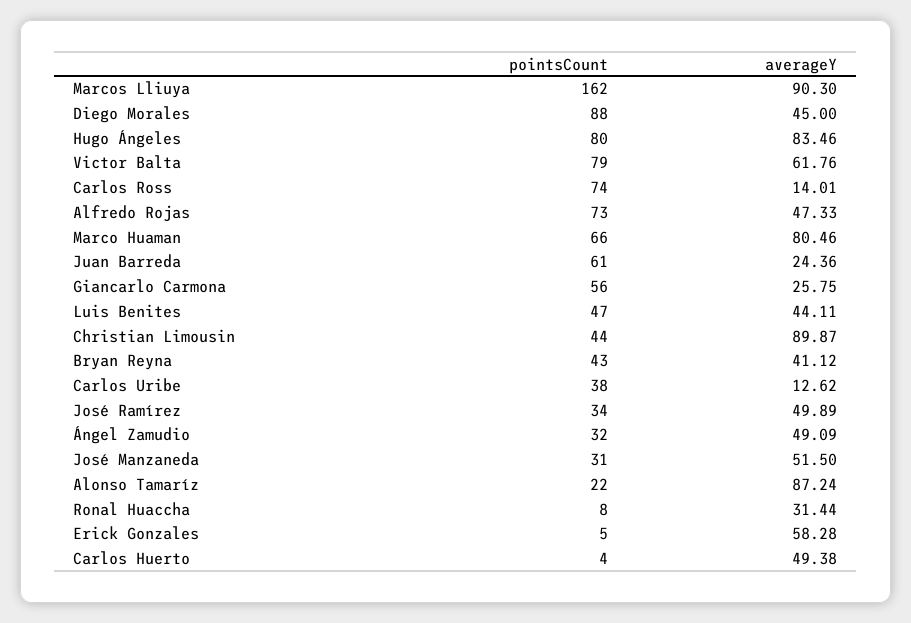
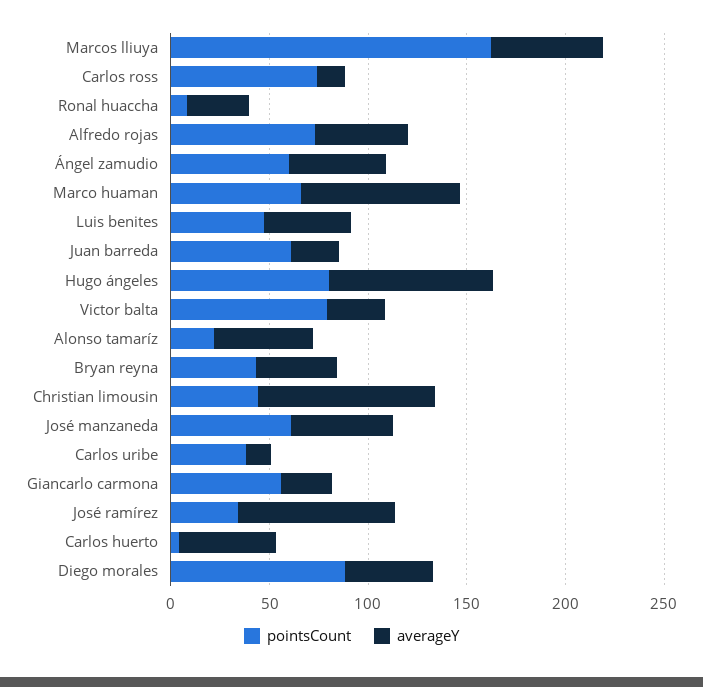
  {
    "pointsCount": {
      "Marcos Lliuya": 162,
      "Diego Morales": 88,
      "Hugo Ángeles": 80,
      "Victor Balta": 79,
      "Carlos Ross": 74,
      "Alfredo Rojas": 73,
      "Marco Huaman": 66,
      "Juan Barreda": 61,
      "Giancarlo Carmona": 56,
      "Luis Benites": 47,
      "Christian Limousin": 44,
      "Bryan Reyna": 43,
      "Carlos Uribe": 38,
      "José Ramírez": 34,
-     "Ángel Zamudio": 32,
+     "Ángel Zamudio": 60,
-     "José Manzaneda": 31,
+     "José Manzaneda": 60,
      "Alonso Tamaríz": 22,
      "Ronal Huaccha": 8,
-     "Erick Gonzales": 5,
      "Carlos Huerto": 4
    },
    "averageY": {
-     "Marcos Lliuya": 90.3,
+     "Marcos Lliuya": 60,
      "Diego Morales": 45,
      "Hugo Ángeles": 83.46,
-     "Victor Balta": 61.76,
+     "Victor Balta": 30,
      "Carlos Ross": 14.01,
      "Alfredo Rojas": 47.33,
      "Marco Huaman": 80.46,
      "Juan Barreda": 24.36,
      "Giancarlo Carmona": 25.75,
      "Luis Benites": 44.11,
      "Christian Limousin": 89.87,
      "Bryan Reyna": 41.12,
      "Carlos Uribe": 12.62,
-     "José Ramírez": 49.89,
+     "José Ramírez": 80,
      "Ángel Zamudio": 49.09,
      "José Manzaneda": 51.5,
-     "Alonso Tamaríz": 87.24,
+     "Alonso Tamaríz": 50,
      "Ronal Huaccha": 31.44,
-     "Erick Gonzales": 58.28,
      "Carlos Huerto": 49.38
    }
  }

